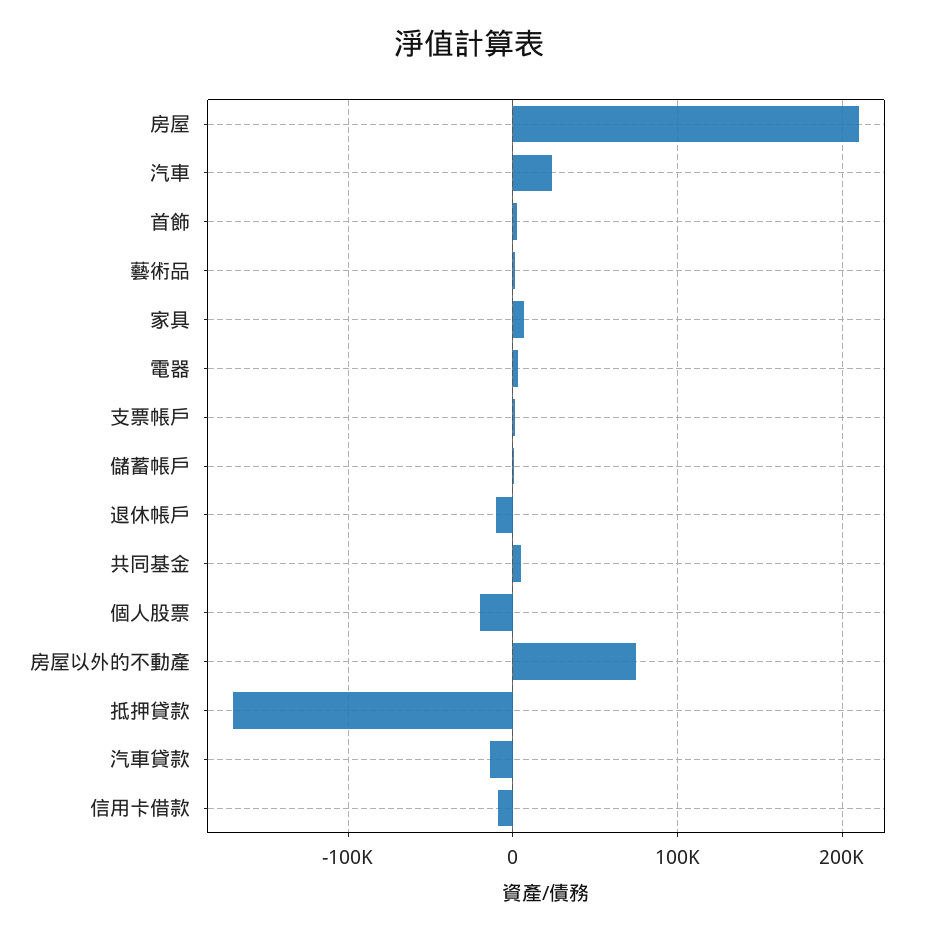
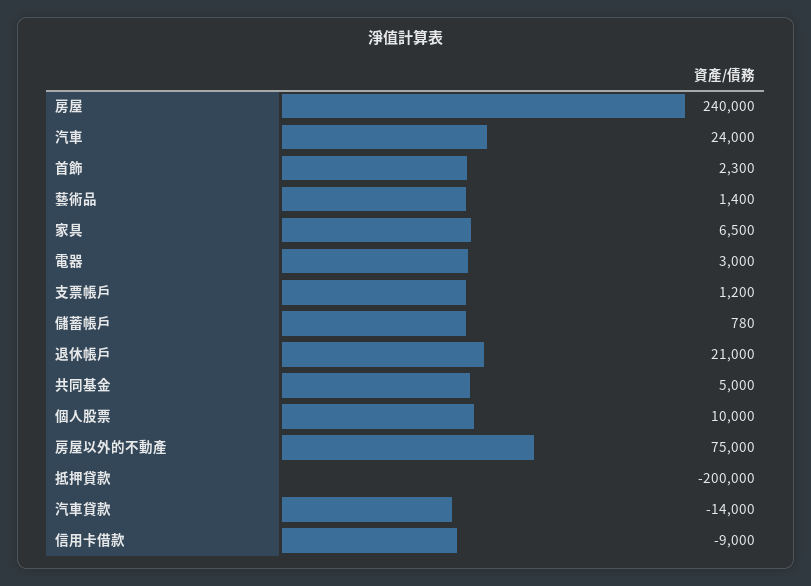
  {
-   "房屋": 210000,
+   "房屋": 240000,
    "汽車": 24000,
    "首飾": 2300,
    "藝術品": 1400,
    "家具": 6500,
    "電器": 3000,
    "支票帳戶": 1200,
    "儲蓄帳戶": 780,
-   "退休帳戶": -10000,
+   "退休帳戶": 21000,
    "共同基金": 5000,
-   "個人股票": -20000,
+   "個人股票": 10000,
    "房屋以外的不動產": 75000,
-   "抵押貸款": -170000,
+   "抵押貸款": -200000,
    "汽車貸款": -14000,
    "信用卡借款": -9000
  }

